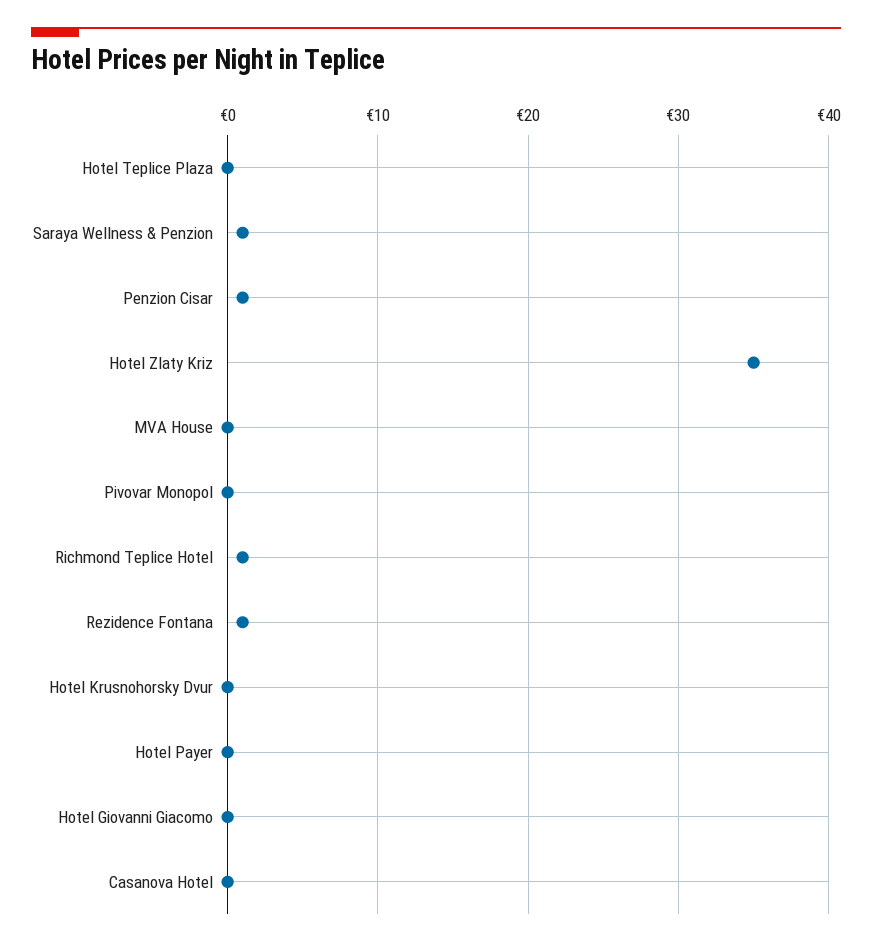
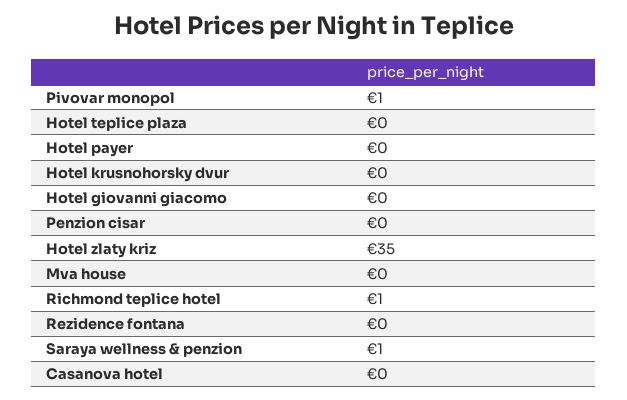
  {
    "Hotel Teplice Plaza": 0,
    "Saraya Wellness & Penzion": 1,
-   "Penzion Cisar": 1,
+   "Penzion Cisar": 0,
    "Hotel Zlaty Kriz": 35,
    "MVA House": 0,
-   "Pivovar Monopol": 0,
+   "Pivovar Monopol": 1,
    "Richmond Teplice Hotel": 1,
-   "Rezidence Fontana": 1,
+   "Rezidence Fontana": 0,
    "Hotel Krusnohorsky Dvur": 0,
    "Hotel Payer": 0,
    "Hotel Giovanni Giacomo": 0,
    "Casanova Hotel": 0
  }

